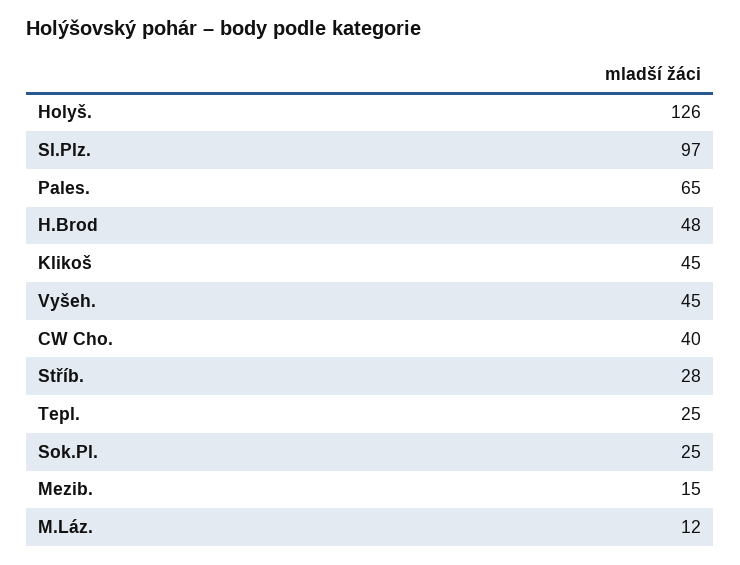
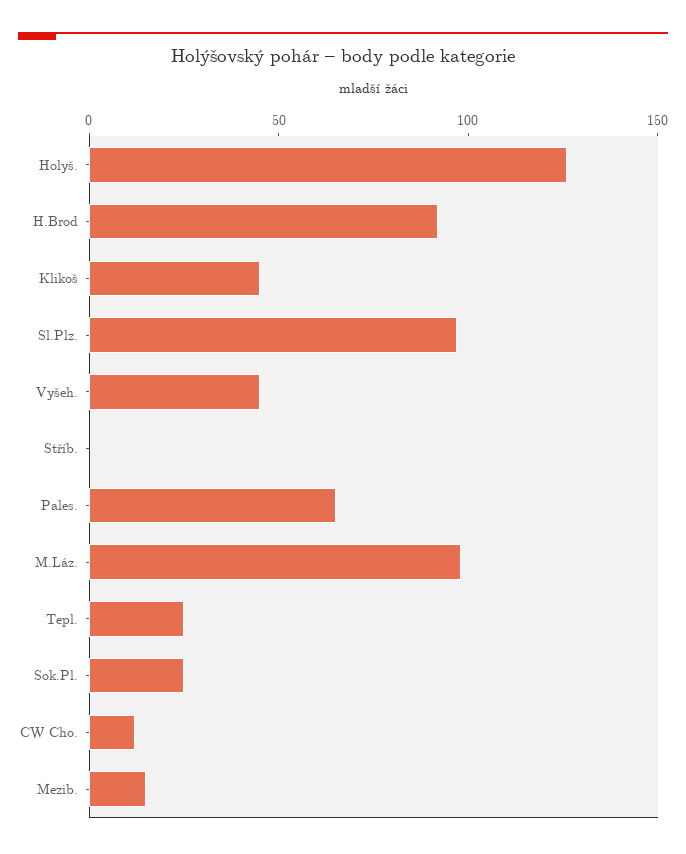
  {
    "Holyš.": 126,
    "Sl.Plz.": 97,
    "Pales.": 65,
-   "H.Brod": 48,
+   "H.Brod": 90,
    "Klikoš": 45,
    "Vyšeh.": 45,
-   "CW Cho.": 40,
+   "CW Cho.": 10,
-   "Stříb.": 28,
+   "Stříb.": 0,
    "Tepl.": 25,
    "Sok.Pl.": 25,
    "Mezib.": 15,
-   "M.Láz.": 12
+   "M.Láz.": 100
  }

